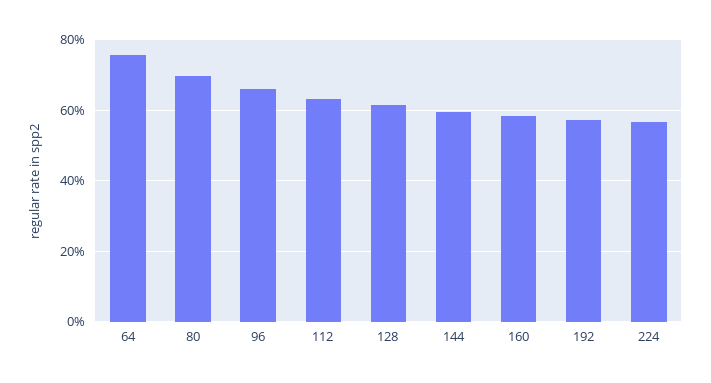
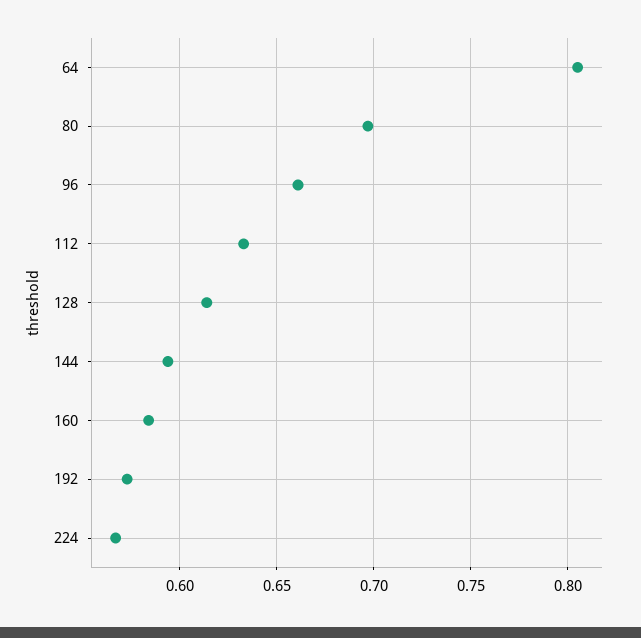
  {
-   "64": 0.76,
+   "64": 0.805,
    "80": 0.695,
    "96": 0.66,
    "112": 0.635,
    "128": 0.615,
    "144": 0.595,
    "160": 0.585,
    "192": 0.575,
    "224": 0.565
  }

